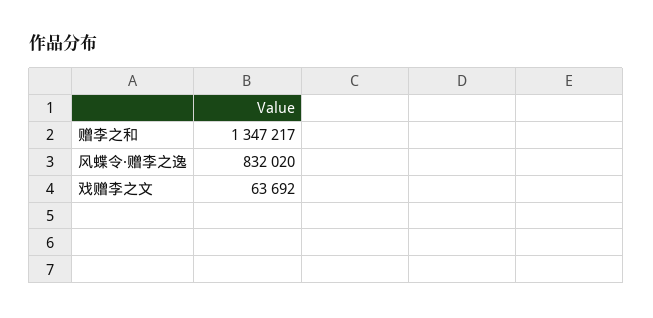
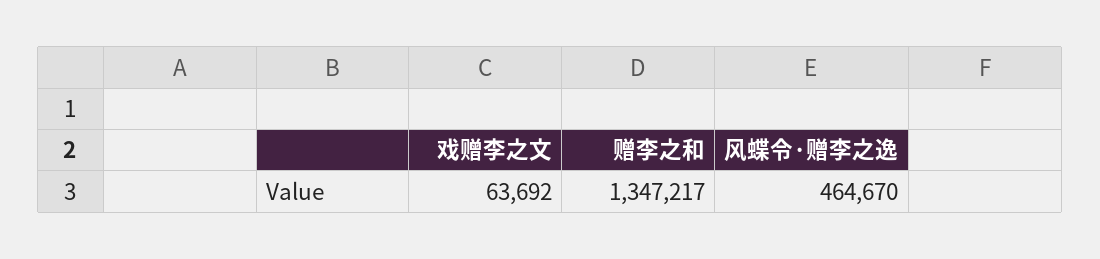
  {
    "赠李之和": 1347217,
-   "风蝶令·赠李之逸": 832020,
+   "风蝶令·赠李之逸": 464670,
    "戏赠李之文": 63692
  }

